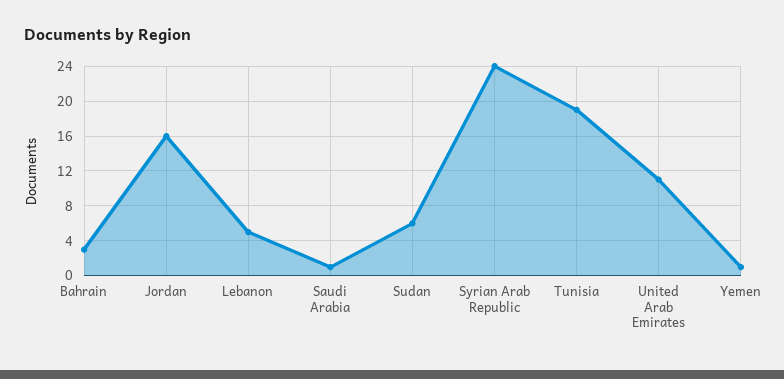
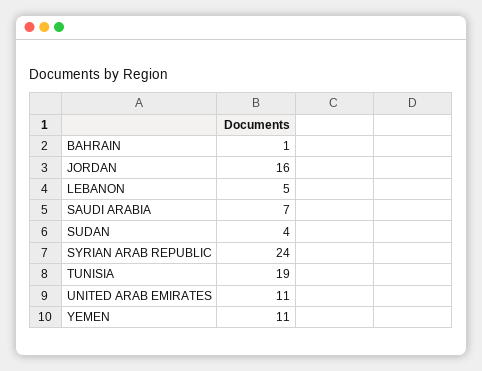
  {
-   "Bahrain": 3,
+   "Bahrain": 1,
    "Jordan": 16,
    "Lebanon": 5,
-   "Saudi Arabia": 1,
+   "Saudi Arabia": 7,
-   "Sudan": 6,
+   "Sudan": 4,
    "Syrian Arab Republic": 24,
    "Tunisia": 19,
    "United Arab Emirates": 11,
-   "Yemen": 1
+   "Yemen": 11
  }

